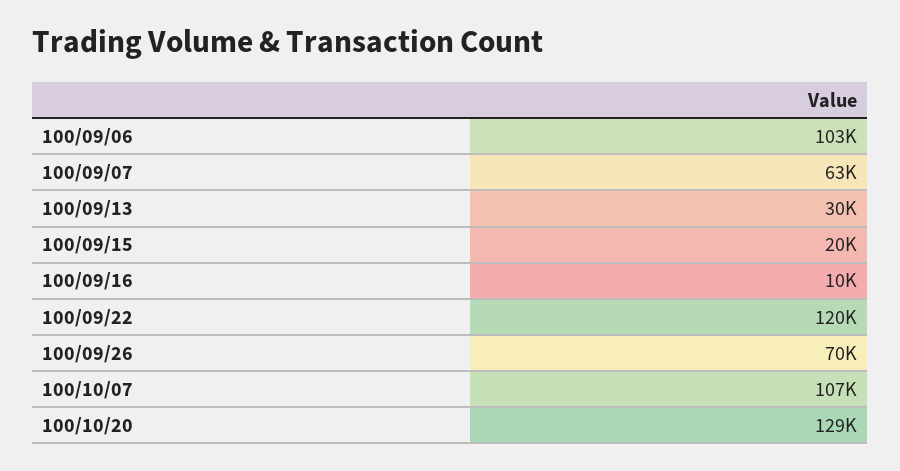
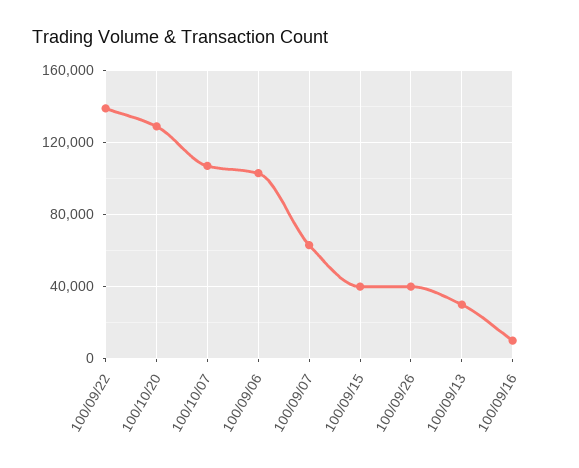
  {
    "100/09/06": 103000,
    "100/09/07": 63000,
    "100/09/13": 30000,
-   "100/09/15": 20000,
+   "100/09/15": 40000,
    "100/09/16": 10000,
-   "100/09/22": 120000,
+   "100/09/22": 140000,
-   "100/09/26": 70000,
+   "100/09/26": 40000,
    "100/10/07": 107000,
    "100/10/20": 129000
  }

